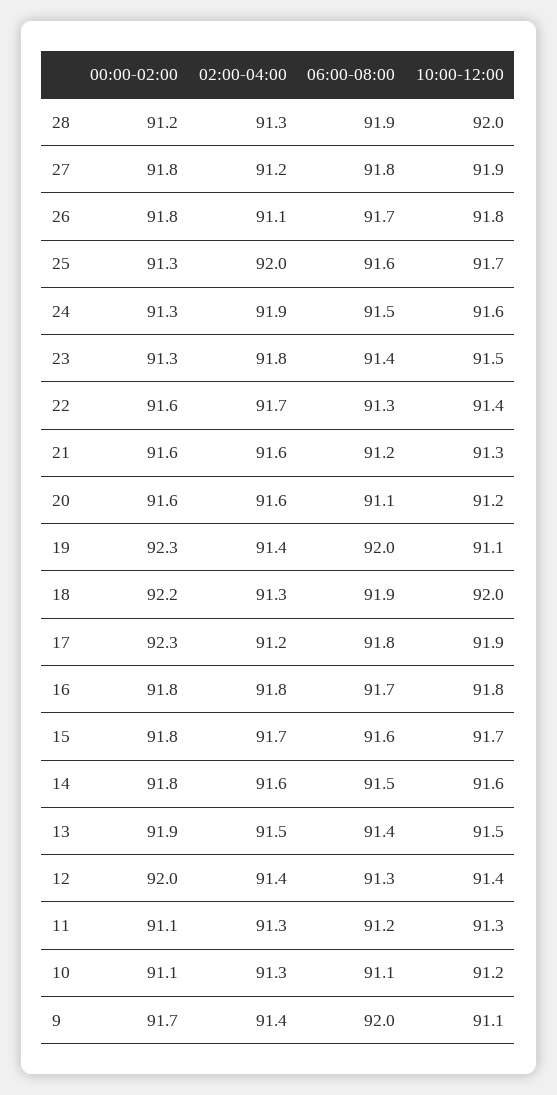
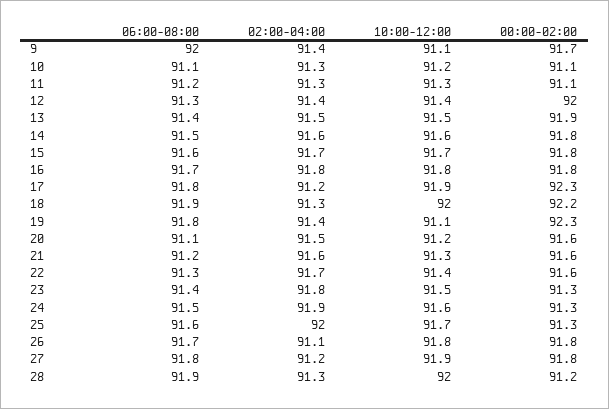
  {
    "00:00-02:00": {
      "28": 91.2,
      "27": 91.8,
      "26": 91.8,
      "25": 91.3,
      "24": 91.3,
      "23": 91.3,
      "22": 91.6,
      "21": 91.6,
      "20": 91.6,
      "19": 92.3,
      "18": 92.2,
      "17": 92.3,
      "16": 91.8,
      "15": 91.8,
      "14": 91.8,
      "13": 91.9,
      "12": 92,
      "11": 91.1,
      "10": 91.1,
      "9": 91.7
    },
    "02:00-04:00": {
      "28": 91.3,
      "27": 91.2,
      "26": 91.1,
      "25": 92,
      "24": 91.9,
      "23": 91.8,
      "22": 91.7,
      "21": 91.6,
-     "20": 91.6,
+     "20": 91.5,
      "19": 91.4,
      "18": 91.3,
      "17": 91.2,
      "16": 91.8,
      "15": 91.7,
      "14": 91.6,
      "13": 91.5,
      "12": 91.4,
      "11": 91.3,
      "10": 91.3,
      "9": 91.4
    },
    "06:00-08:00": {
      "28": 91.9,
      "27": 91.8,
      "26": 91.7,
      "25": 91.6,
      "24": 91.5,
      "23": 91.4,
      "22": 91.3,
      "21": 91.2,
      "20": 91.1,
-     "19": 92,
+     "19": 91.8,
      "18": 91.9,
      "17": 91.8,
      "16": 91.7,
      "15": 91.6,
      "14": 91.5,
      "13": 91.4,
      "12": 91.3,
      "11": 91.2,
      "10": 91.1,
      "9": 92
    },
    "10:00-12:00": {
      "28": 92,
      "27": 91.9,
      "26": 91.8,
      "25": 91.7,
      "24": 91.6,
      "23": 91.5,
      "22": 91.4,
      "21": 91.3,
      "20": 91.2,
      "19": 91.1,
      "18": 92,
      "17": 91.9,
      "16": 91.8,
      "15": 91.7,
      "14": 91.6,
      "13": 91.5,
      "12": 91.4,
      "11": 91.3,
      "10": 91.2,
      "9": 91.1
    }
  }

